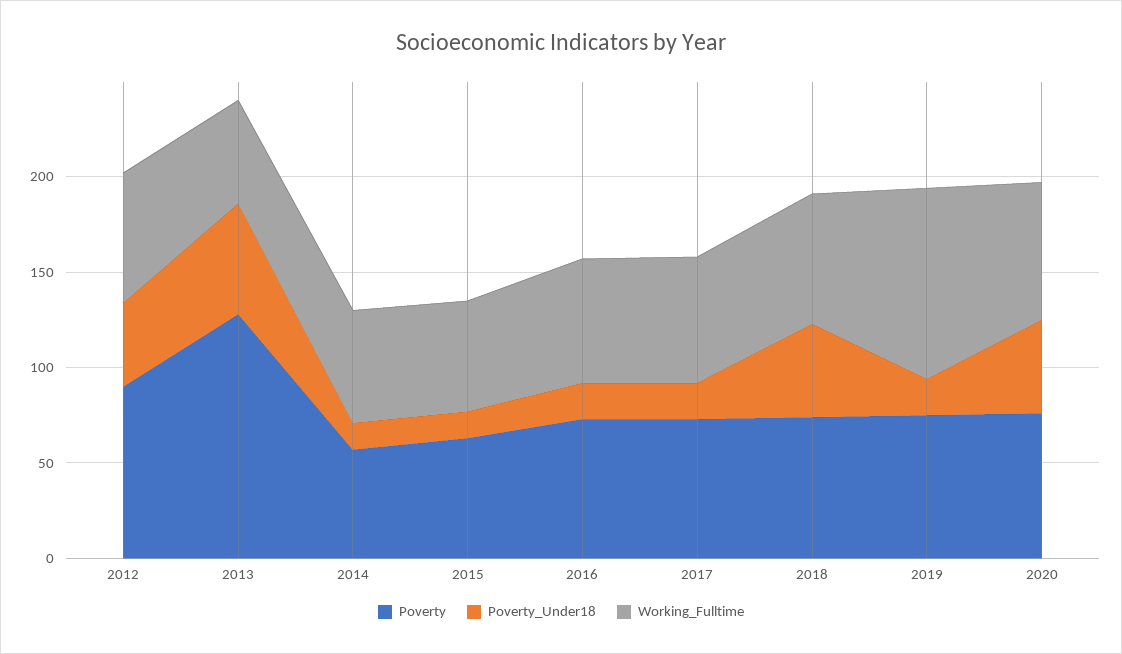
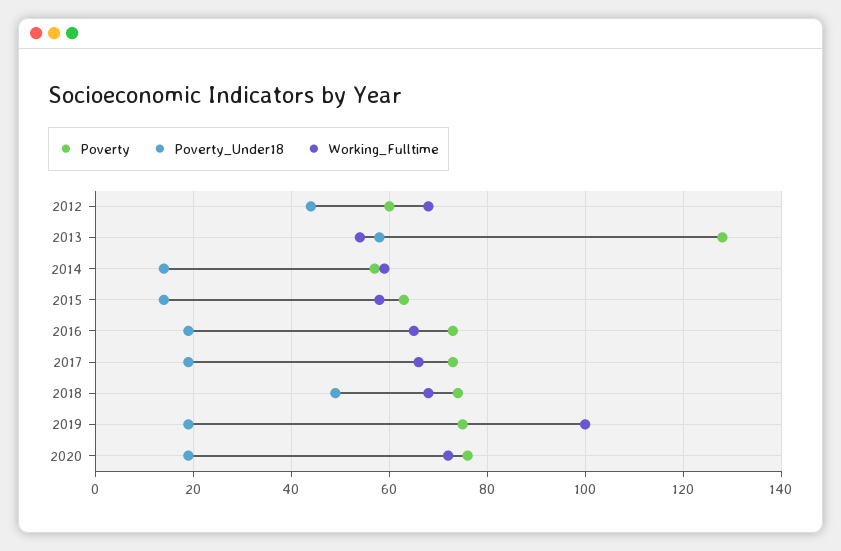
  {
    "Poverty": {
-     "2012": 90,
+     "2012": 60,
      "2013": 130,
      "2014": 55,
      "2015": 65,
      "2016": 75,
      "2017": 75,
      "2018": 75,
      "2019": 75,
      "2020": 75
    },
    "Poverty_Under18": {
      "2012": 45,
      "2013": 60,
      "2014": 15,
      "2015": 15,
      "2016": 20,
      "2017": 20,
      "2018": 50,
      "2019": 20,
-     "2020": 50
+     "2020": 20
    },
    "Working_Fulltime": {
      "2012": 70,
      "2013": 55,
      "2014": 60,
      "2015": 60,
      "2016": 65,
      "2017": 65,
      "2018": 70,
      "2019": 100,
      "2020": 70
    }
  }

